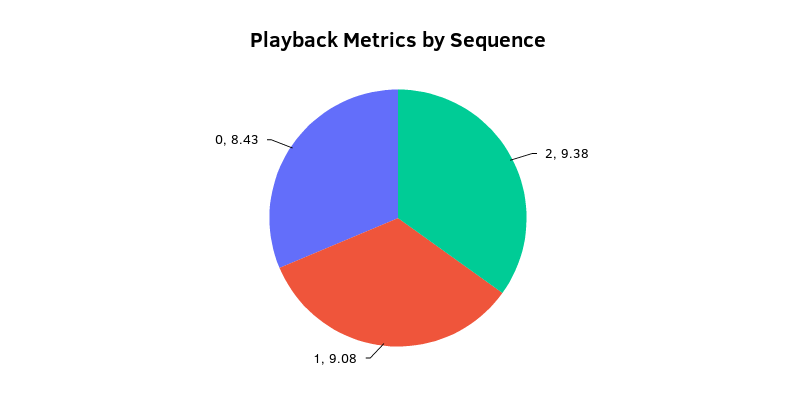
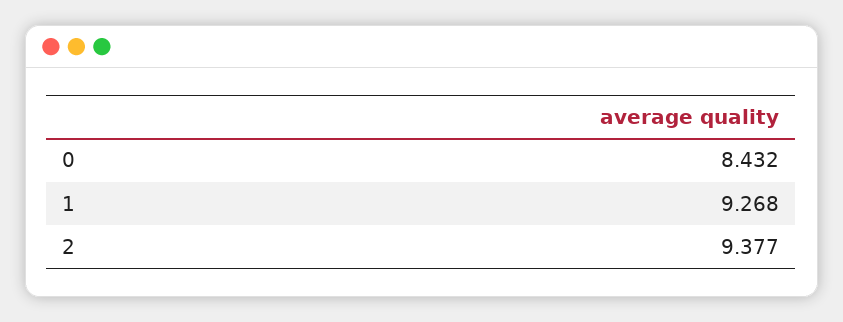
  {
    "2": 9.377,
-   "1": 9.08,
+   "1": 9.268,
    "0": 8.432
  }

